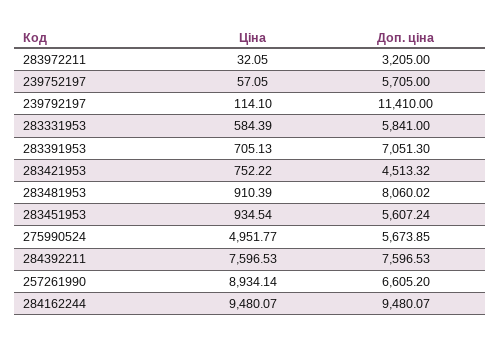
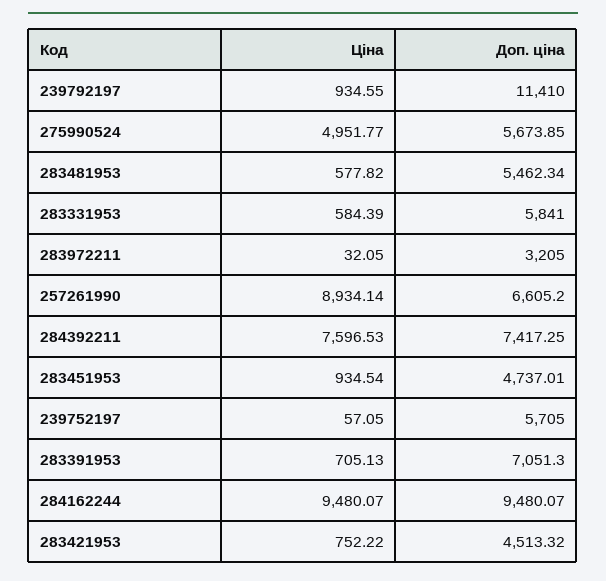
  {
    "Ціна": {
      "283972211": 32.05,
      "239752197": 57.05,
-     "239792197": 114.1,
+     "239792197": 934.55,
      "283331953": 584.39,
      "283391953": 705.13,
      "283421953": 752.22,
-     "283481953": 910.39,
+     "283481953": 577.82,
      "283451953": 934.54,
      "275990524": 4951.77,
      "284392211": 7596.53,
      "257261990": 8934.14,
      "284162244": 9480.07
    },
    "Доп. ціна": {
      "283972211": 3205,
      "239752197": 5705,
      "239792197": 11410,
      "283331953": 5841,
      "283391953": 7051.3,
      "283421953": 4513.32,
-     "283481953": 8060.02,
+     "283481953": 5462.34,
-     "283451953": 5607.24,
+     "283451953": 4737.01,
      "275990524": 5673.85,
-     "284392211": 7596.53,
+     "284392211": 7417.25,
      "257261990": 6605.2,
      "284162244": 9480.07
    }
  }

